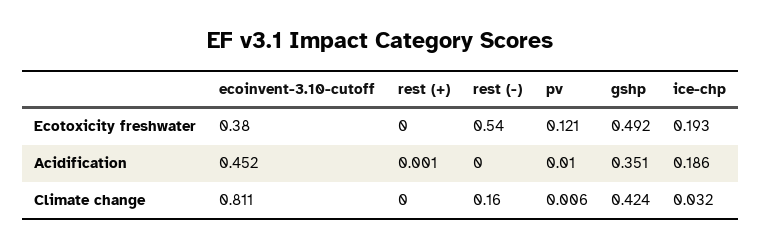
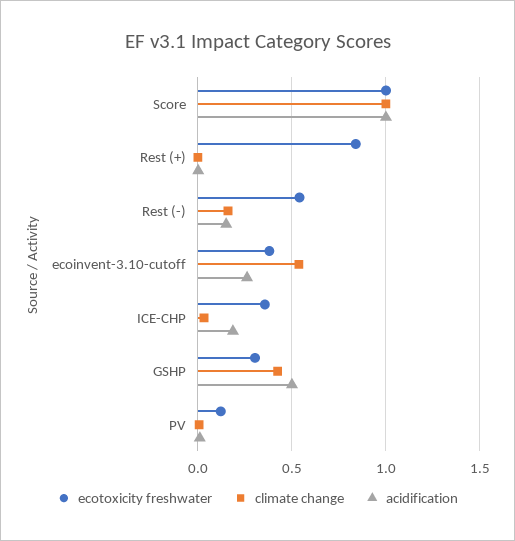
  {
    "Ecotoxicity freshwater": {
      "ecoinvent-3.10-cutoff": 0.38,
-     "rest (+)": 0,
+     "rest (+)": 0.85,
      "rest (-)": 0.54,
      "pv": 0.121,
-     "gshp": 0.492,
+     "gshp": 0.3,
-     "ice-chp": 0.193
+     "ice-chp": 0.35,
+     "Score": 1
    },
    "Acidification": {
-     "ecoinvent-3.10-cutoff": 0.452,
+     "ecoinvent-3.10-cutoff": 0.25,
      "rest (+)": 0.001,
-     "rest (-)": 0,
+     "rest (-)": 0.15,
      "pv": 0.01,
-     "gshp": 0.351,
+     "gshp": 0.5,
-     "ice-chp": 0.186
+     "ice-chp": 0.186,
+     "Score": 1
    },
    "Climate change": {
-     "ecoinvent-3.10-cutoff": 0.811,
+     "ecoinvent-3.10-cutoff": 0.55,
      "rest (+)": 0,
      "rest (-)": 0.16,
      "pv": 0.006,
      "gshp": 0.424,
-     "ice-chp": 0.032
+     "ice-chp": 0.032,
+     "Score": 1
    }
  }

